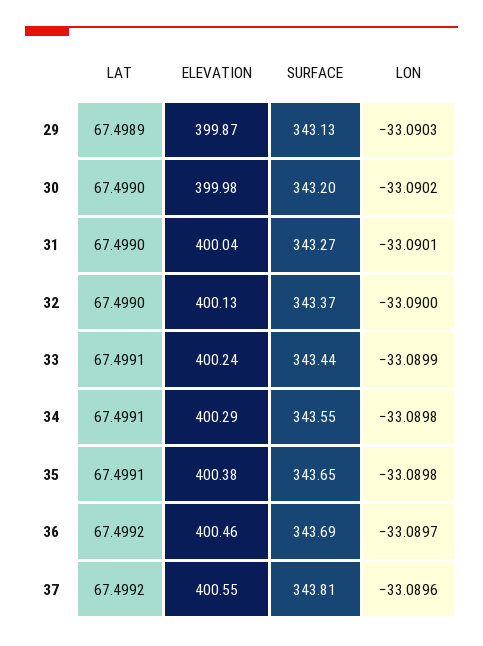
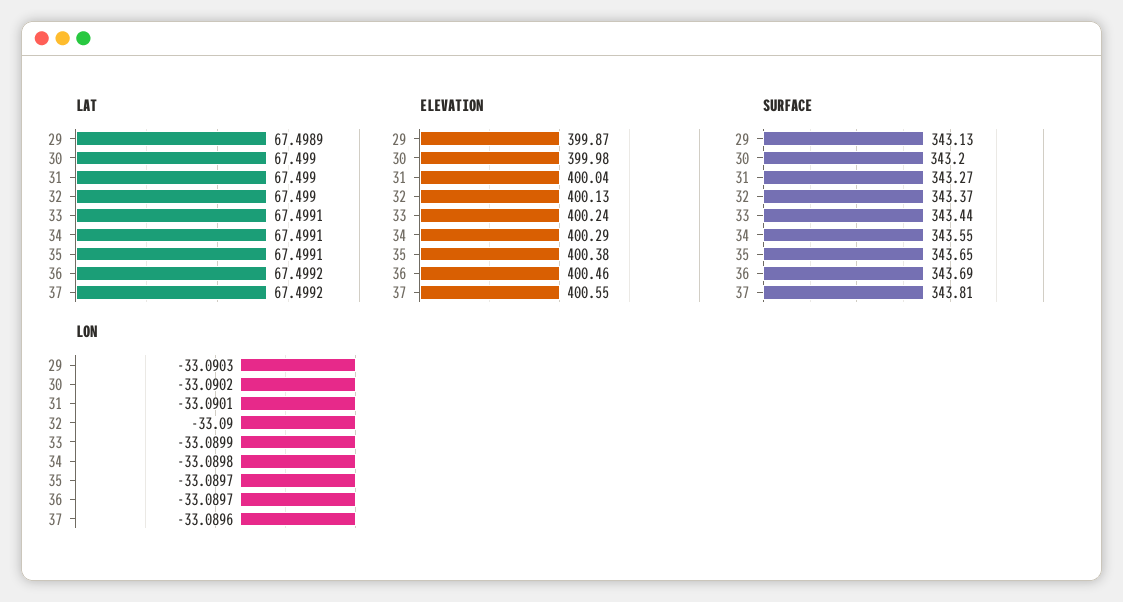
  {
    "LAT": {
      "29": 67.4989,
      "30": 67.499,
      "31": 67.499,
      "32": 67.499,
      "33": 67.4991,
      "34": 67.4991,
      "35": 67.4991,
      "36": 67.4992,
      "37": 67.4992
    },
    "ELEVATION": {
      "29": 399.87,
      "30": 399.98,
      "31": 400.04,
      "32": 400.13,
      "33": 400.24,
      "34": 400.29,
      "35": 400.38,
      "36": 400.46,
      "37": 400.55
    },
    "SURFACE": {
      "29": 343.13,
      "30": 343.2,
      "31": 343.27,
      "32": 343.37,
      "33": 343.44,
      "34": 343.55,
      "35": 343.65,
      "36": 343.69,
      "37": 343.81
    },
    "LON": {
      "29": -33.0903,
      "30": -33.0902,
      "31": -33.0901,
      "32": -33.09,
      "33": -33.0899,
      "34": -33.0898,
-     "35": -33.0898,
+     "35": -33.0897,
      "36": -33.0897,
      "37": -33.0896
    }
  }

